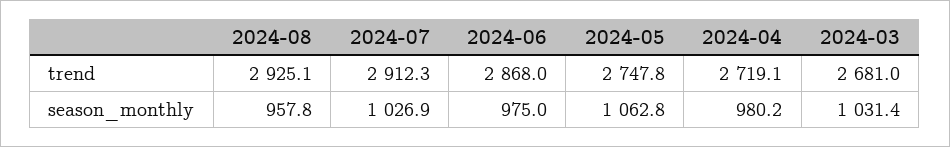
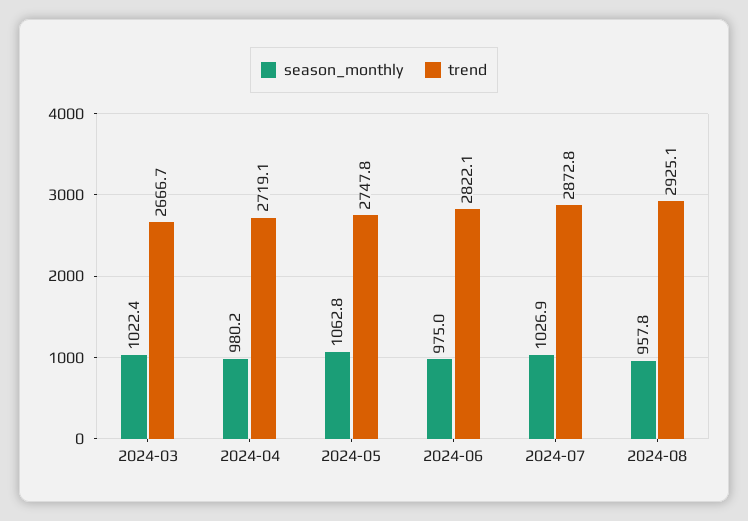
  {
    "trend": {
      "2024-08": 2925.1,
-     "2024-07": 2912.3,
+     "2024-07": 2872.8,
-     "2024-06": 2868,
+     "2024-06": 2822.1,
      "2024-05": 2747.8,
      "2024-04": 2719.1,
-     "2024-03": 2681
+     "2024-03": 2666.7
    },
    "season_monthly": {
      "2024-08": 957.8,
      "2024-07": 1026.9,
      "2024-06": 975,
      "2024-05": 1062.8,
      "2024-04": 980.2,
-     "2024-03": 1031.4
+     "2024-03": 1022.4
    }
  }

